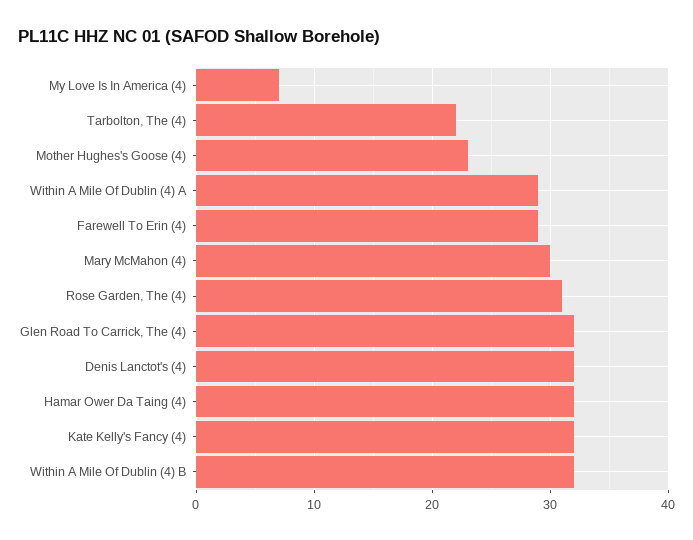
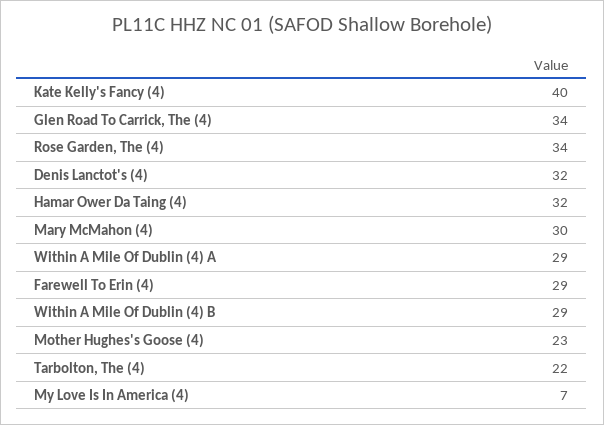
  {
    "My Love Is In America (4)": 7,
    "Tarbolton, The (4)": 22,
    "Mother Hughes's Goose (4)": 23,
    "Within A Mile Of Dublin (4) A": 29,
    "Farewell To Erin (4)": 29,
    "Mary McMahon (4)": 30,
-   "Rose Garden, The (4)": 31,
+   "Rose Garden, The (4)": 34,
-   "Glen Road To Carrick, The (4)": 32,
+   "Glen Road To Carrick, The (4)": 34,
    "Denis Lanctot's (4)": 32,
    "Hamar Ower Da Taing (4)": 32,
-   "Kate Kelly's Fancy (4)": 32,
+   "Kate Kelly's Fancy (4)": 40,
-   "Within A Mile Of Dublin (4) B": 32
+   "Within A Mile Of Dublin (4) B": 29
  }

